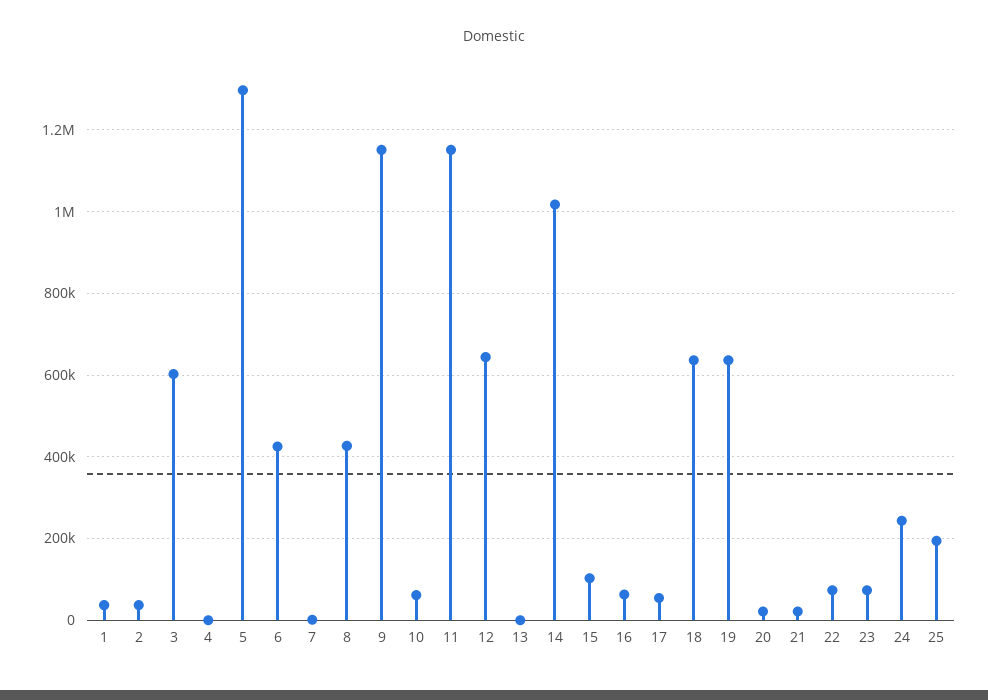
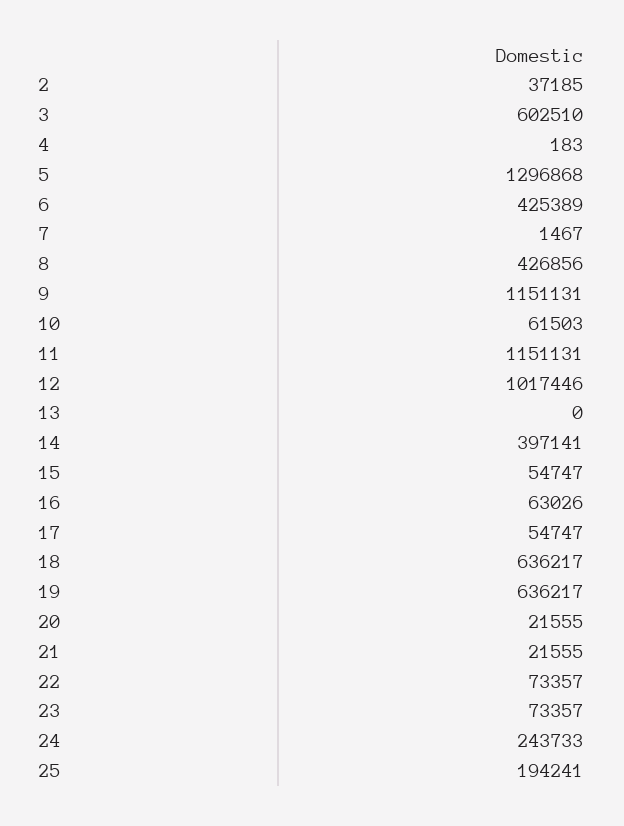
  {
-   "1": 40000,
    "2": 37185,
    "3": 602510,
    "4": 183,
    "5": 1296868,
    "6": 425389,
    "7": 1467,
    "8": 426856,
    "9": 1151131,
    "10": 61503,
    "11": 1151131,
-   "12": 640000,
+   "12": 1017446,
    "13": 0,
-   "14": 1020000,
+   "14": 397141,
-   "15": 100000,
+   "15": 54747,
    "16": 63026,
    "17": 54747,
    "18": 636217,
    "19": 636217,
    "20": 21555,
    "21": 21555,
    "22": 73357,
    "23": 73357,
    "24": 243733,
    "25": 194241
  }

